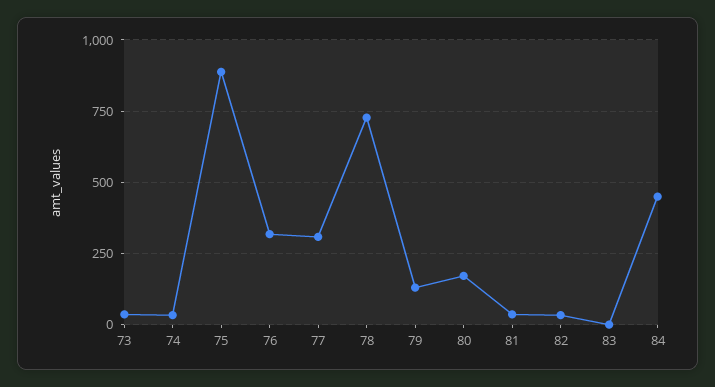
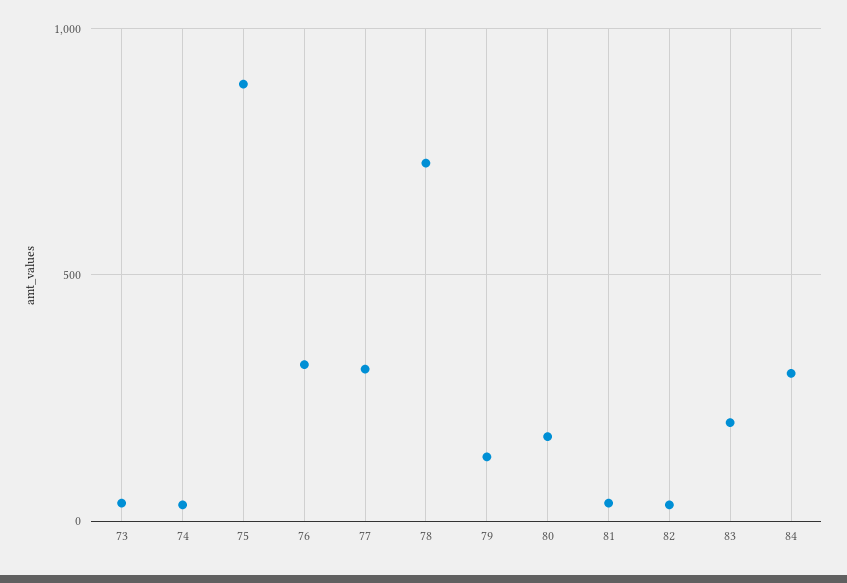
  {
    "73": 25,
    "74": 25,
    "75": 900,
    "76": 325,
    "77": 300,
    "78": 725,
    "79": 125,
    "80": 175,
    "81": 25,
    "82": 25,
-   "83": 0,
+   "83": 200,
-   "84": 450
+   "84": 300
  }

